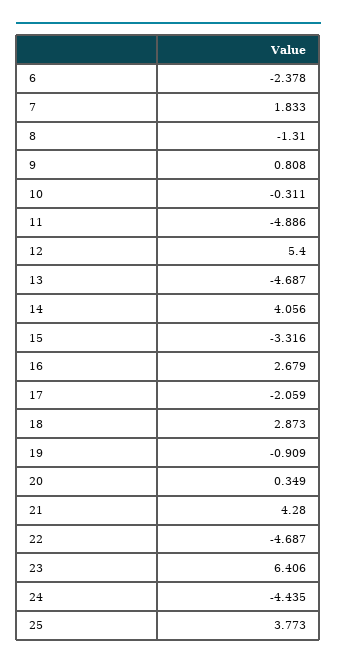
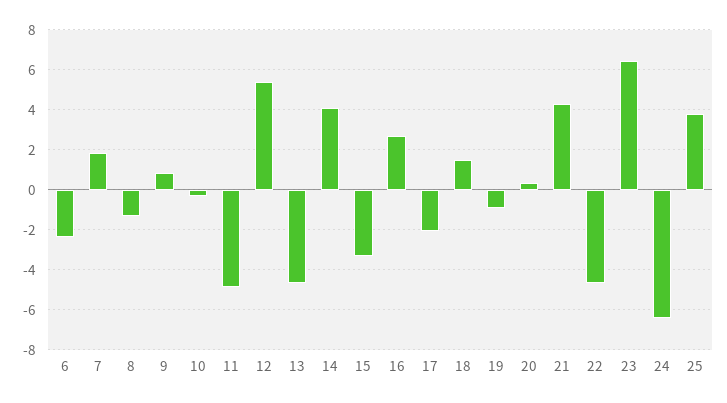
  {
    "6": -2.378,
    "7": 1.833,
    "8": -1.31,
    "9": 0.808,
    "10": -0.311,
    "11": -4.886,
    "12": 5.4,
    "13": -4.687,
    "14": 4.056,
    "15": -3.316,
    "16": 2.679,
    "17": -2.059,
-   "18": 2.873,
+   "18": 1.5,
    "19": -0.909,
    "20": 0.349,
    "21": 4.28,
    "22": -4.687,
    "23": 6.406,
-   "24": -4.435,
+   "24": -6.5,
    "25": 3.773
  }

